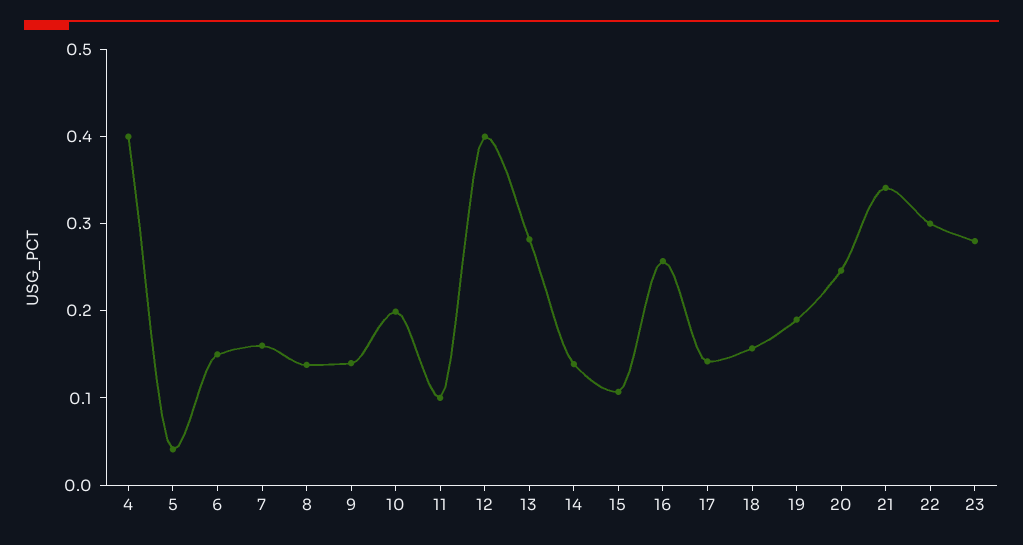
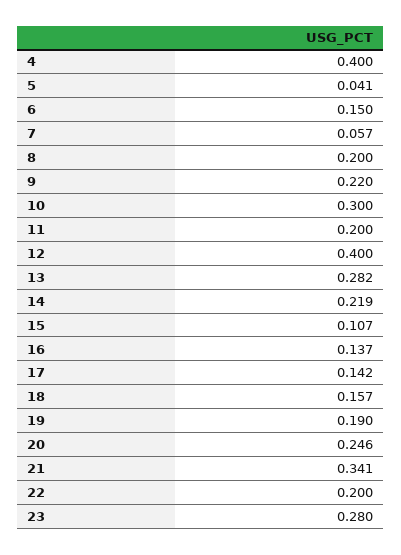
  {
    "4": 0.4,
    "5": 0.041,
    "6": 0.15,
-   "7": 0.16,
+   "7": 0.057,
-   "8": 0.14,
+   "8": 0.2,
-   "9": 0.14,
+   "9": 0.22,
-   "10": 0.2,
+   "10": 0.3,
-   "11": 0.1,
+   "11": 0.2,
    "12": 0.4,
    "13": 0.282,
-   "14": 0.14,
+   "14": 0.219,
    "15": 0.107,
-   "16": 0.26,
+   "16": 0.137,
    "17": 0.142,
    "18": 0.157,
    "19": 0.19,
    "20": 0.246,
    "21": 0.341,
-   "22": 0.3,
+   "22": 0.2,
    "23": 0.28
  }

